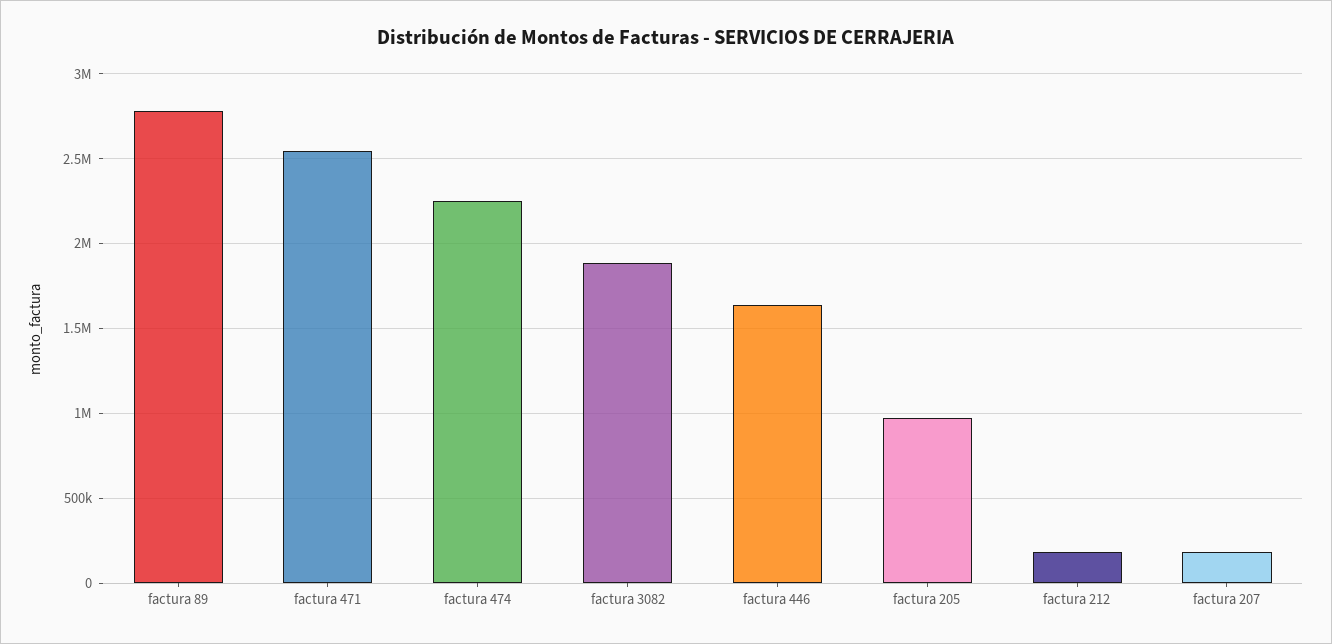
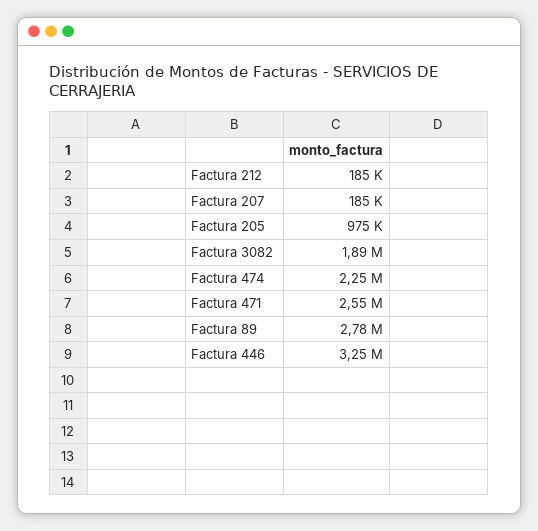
  {
    "factura 89": 2780000,
    "factura 471": 2550000,
    "factura 474": 2250000,
    "factura 3082": 1890000,
-   "factura 446": 1650000,
+   "factura 446": 3250000,
    "factura 205": 975000,
    "factura 212": 185000,
    "factura 207": 185000
  }

